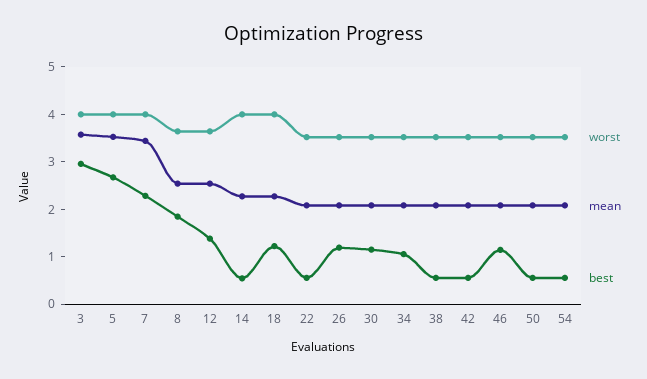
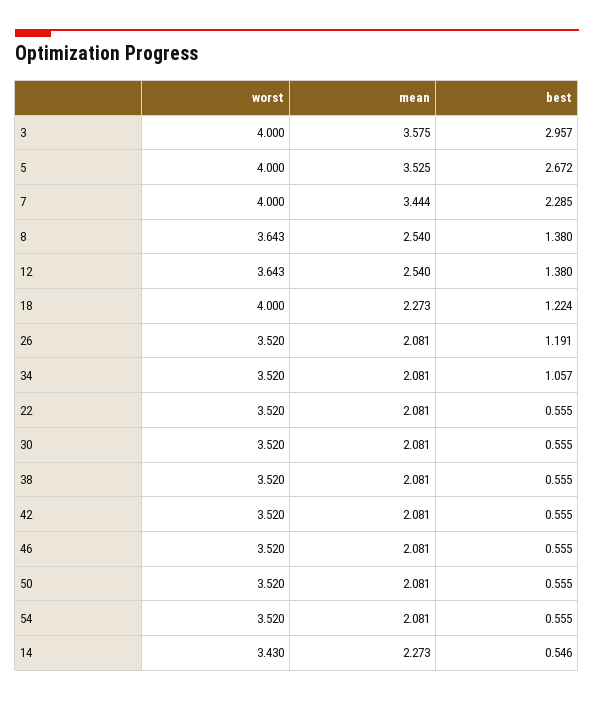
  {
    "worst": {
      "3": 4,
      "5": 4,
      "7": 4,
      "8": 3.643,
      "12": 3.643,
-     "14": 4,
+     "14": 3.43,
      "18": 4,
      "22": 3.52,
      "26": 3.52,
      "30": 3.52,
      "34": 3.52,
      "38": 3.52,
      "42": 3.52,
      "46": 3.52,
      "50": 3.52,
      "54": 3.52
    },
    "mean": {
      "3": 3.575,
      "5": 3.525,
      "7": 3.444,
      "8": 2.54,
      "12": 2.54,
      "14": 2.273,
      "18": 2.273,
      "22": 2.081,
      "26": 2.081,
      "30": 2.081,
      "34": 2.081,
      "38": 2.081,
      "42": 2.081,
      "46": 2.081,
      "50": 2.081,
      "54": 2.081
    },
    "best": {
      "3": 2.957,
      "5": 2.672,
      "7": 2.285,
-     "8": 1.8,
+     "8": 1.38,
      "12": 1.38,
      "14": 0.546,
      "18": 1.224,
      "22": 0.555,
      "26": 1.191,
-     "30": 1.2,
+     "30": 0.555,
      "34": 1.057,
      "38": 0.555,
      "42": 0.555,
-     "46": 1.2,
+     "46": 0.555,
      "50": 0.555,
      "54": 0.555
    }
  }

